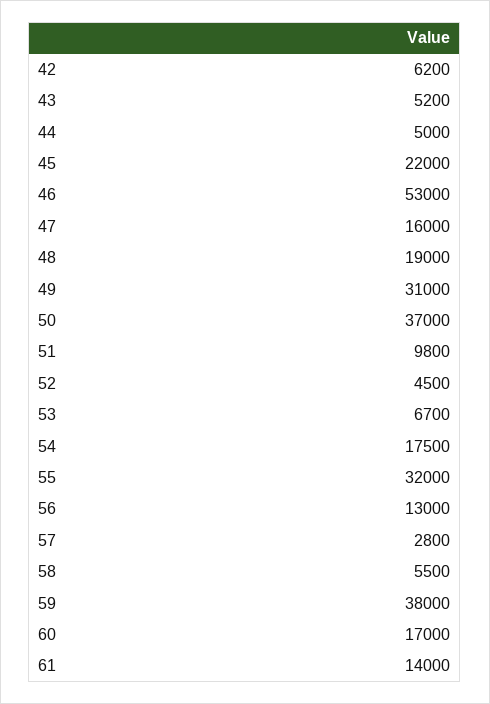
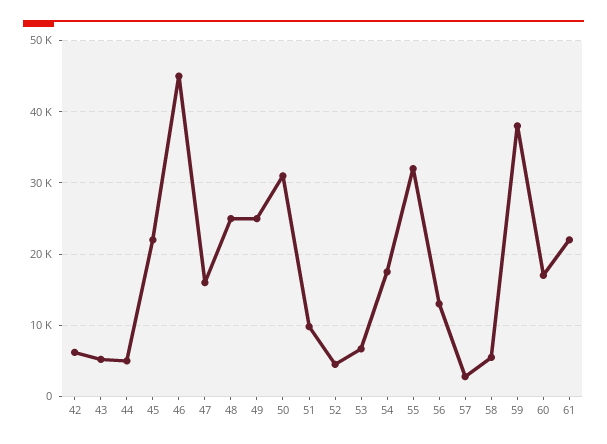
  {
    "42": 6200,
    "43": 5200,
    "44": 5000,
    "45": 22000,
-   "46": 53000,
+   "46": 45000,
    "47": 16000,
-   "48": 19000,
+   "48": 25000,
-   "49": 31000,
+   "49": 25000,
-   "50": 37000,
+   "50": 31000,
    "51": 9800,
    "52": 4500,
    "53": 6700,
    "54": 17500,
    "55": 32000,
    "56": 13000,
    "57": 2800,
    "58": 5500,
    "59": 38000,
    "60": 17000,
-   "61": 14000
+   "61": 22000
  }

